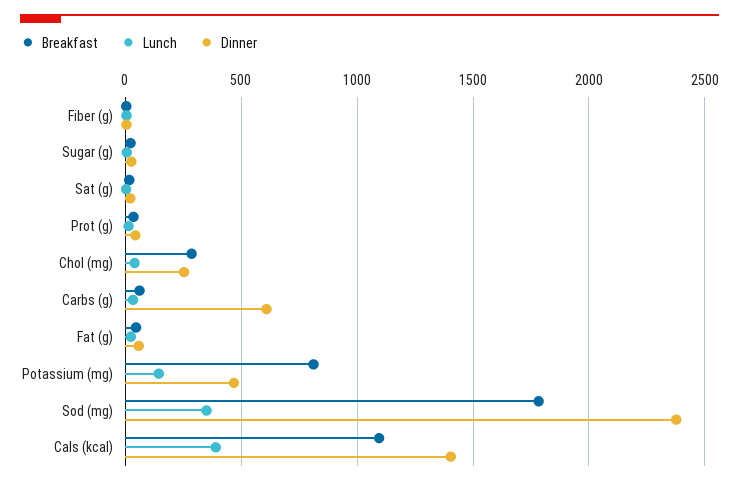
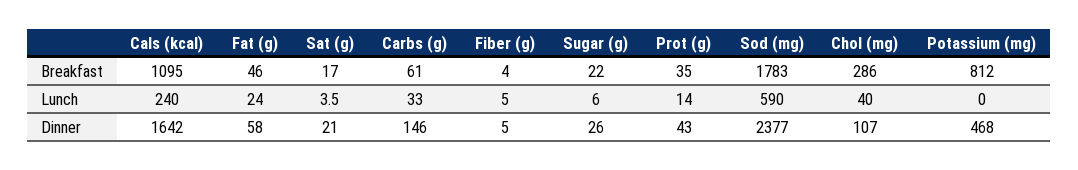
  {
    "Breakfast": {
      "Fiber (g)": 4,
      "Sugar (g)": 22,
      "Sat (g)": 17,
      "Prot (g)": 35,
      "Chol (mg)": 286,
      "Carbs (g)": 61,
      "Fat (g)": 46,
      "Potassium (mg)": 812,
      "Sod (mg)": 1783,
      "Cals (kcal)": 1095
    },
    "Lunch": {
      "Fiber (g)": 5,
      "Sugar (g)": 6,
      "Sat (g)": 3.5,
      "Prot (g)": 14,
      "Chol (mg)": 40,
      "Carbs (g)": 33,
      "Fat (g)": 24,
-     "Potassium (mg)": 150,
+     "Potassium (mg)": 0,
-     "Sod (mg)": 350,
+     "Sod (mg)": 590,
-     "Cals (kcal)": 400
+     "Cals (kcal)": 240
    },
    "Dinner": {
      "Fiber (g)": 5,
      "Sugar (g)": 26,
      "Sat (g)": 21,
      "Prot (g)": 43,
-     "Chol (mg)": 250,
+     "Chol (mg)": 107,
-     "Carbs (g)": 600,
+     "Carbs (g)": 146,
      "Fat (g)": 58,
      "Potassium (mg)": 468,
      "Sod (mg)": 2377,
-     "Cals (kcal)": 1400
+     "Cals (kcal)": 1642
    }
  }

